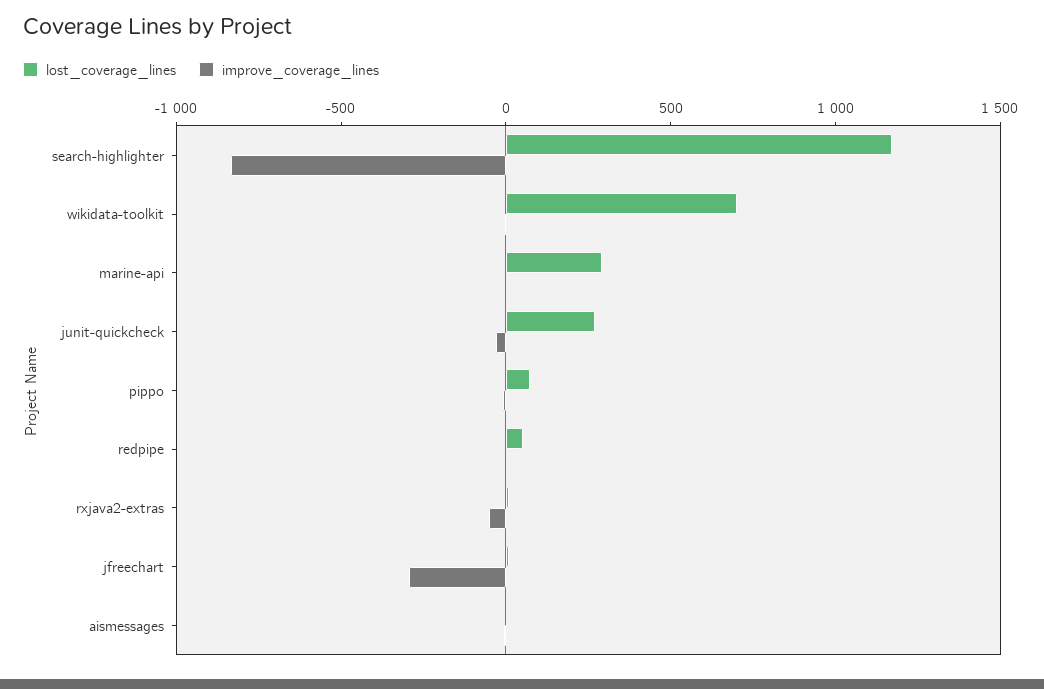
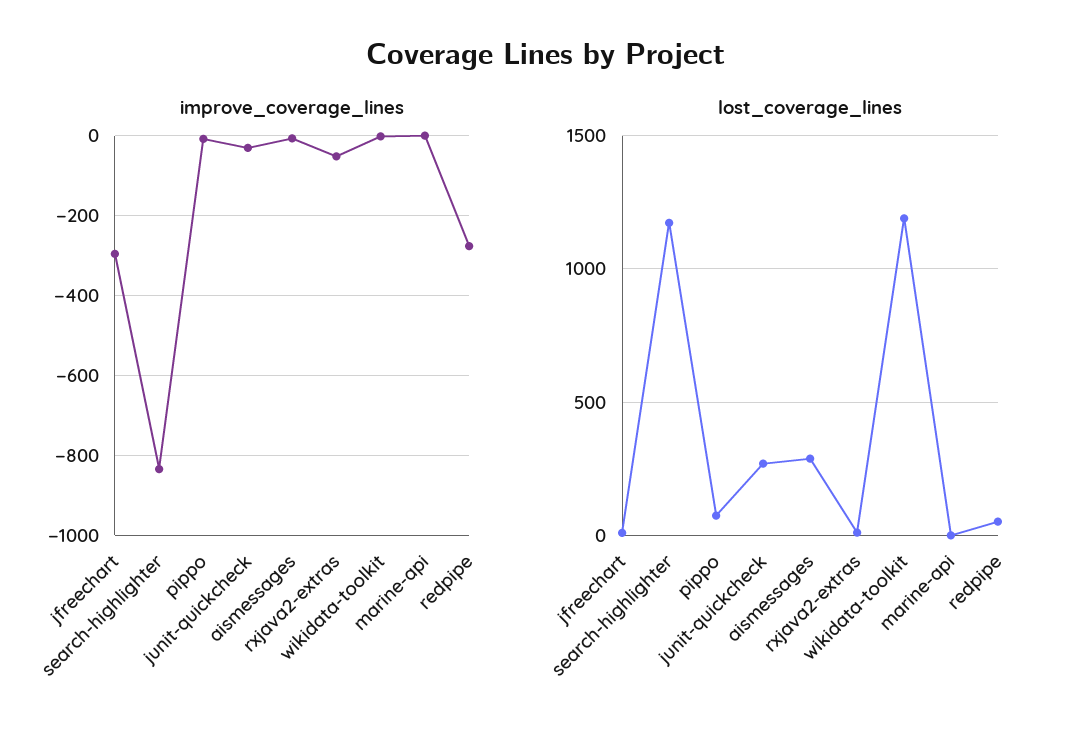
  {
    "lost_coverage_lines": {
      "search-highlighter": 1150,
-     "wikidata-toolkit": 700,
+     "wikidata-toolkit": 1200,
-     "marine-api": 300,
+     "marine-api": 0,
      "junit-quickcheck": 250,
      "pippo": 50,
      "redpipe": 50,
      "rxjava2-extras": 0,
      "jfreechart": 0,
-     "aismessages": 0
+     "aismessages": 300
    },
    "improve_coverage_lines": {
      "search-highlighter": -840,
      "wikidata-toolkit": 0,
      "marine-api": 0,
      "junit-quickcheck": -40,
      "pippo": 0,
-     "redpipe": 0,
+     "redpipe": -280,
      "rxjava2-extras": -60,
      "jfreechart": -300,
      "aismessages": 0
    }
  }

